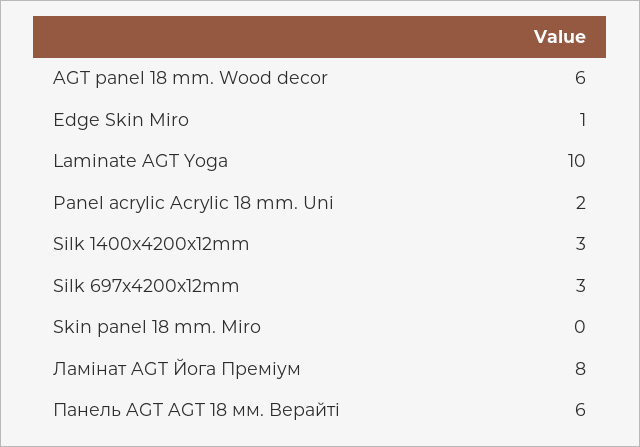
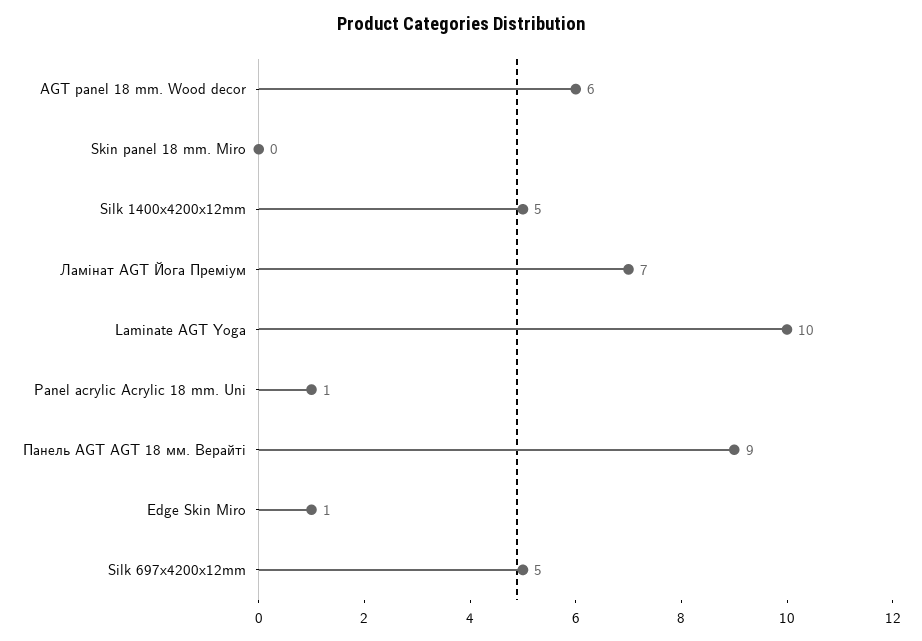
  {
    "AGT panel 18 mm. Wood decor": 6,
    "Edge Skin Miro": 1,
    "Laminate AGT Yoga": 10,
-   "Panel acrylic Acrylic 18 mm. Uni": 2,
+   "Panel acrylic Acrylic 18 mm. Uni": 1,
-   "Silk 1400x4200x12mm": 3,
+   "Silk 1400x4200x12mm": 5,
-   "Silk 697x4200x12mm": 3,
+   "Silk 697x4200x12mm": 5,
    "Skin panel 18 mm. Miro": 0,
-   "Ламінат AGT Йога Преміум": 8,
+   "Ламінат AGT Йога Преміум": 7,
-   "Панель AGT AGT 18 мм. Верайті": 6
+   "Панель AGT AGT 18 мм. Верайті": 9
  }

